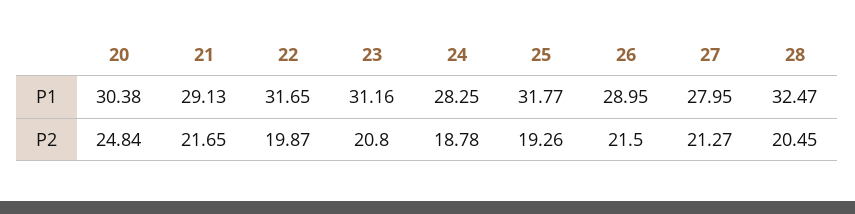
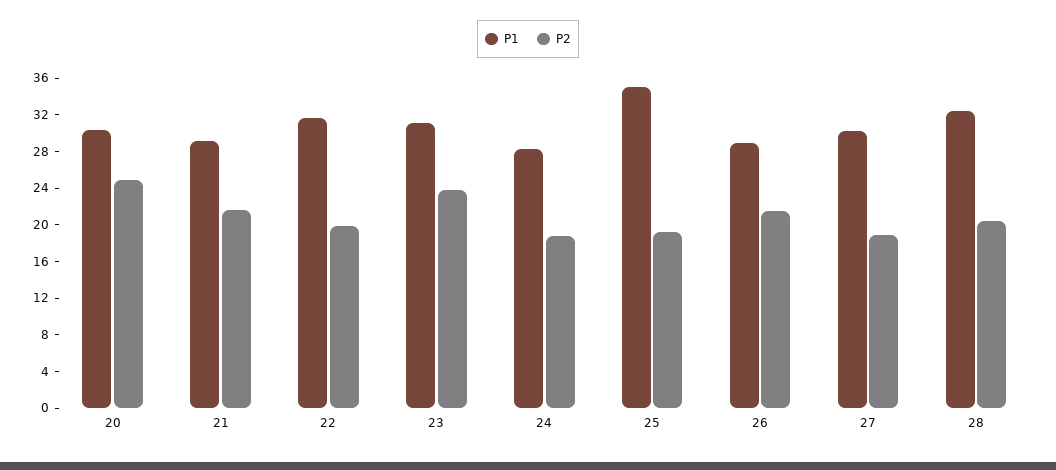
  {
    "P1": {
      "20": 30.38,
      "21": 29.13,
      "22": 31.65,
      "23": 31.16,
      "24": 28.25,
-     "25": 31.77,
+     "25": 35,
      "26": 28.95,
-     "27": 27.95,
+     "27": 30,
      "28": 32.47
    },
    "P2": {
      "20": 24.84,
      "21": 21.65,
      "22": 19.87,
-     "23": 20.8,
+     "23": 24,
      "24": 18.78,
      "25": 19.26,
      "26": 21.5,
-     "27": 21.27,
+     "27": 19,
      "28": 20.45
    }
  }

